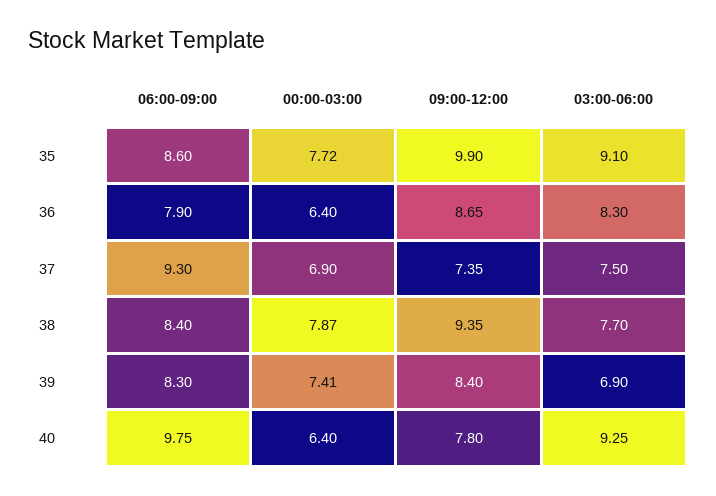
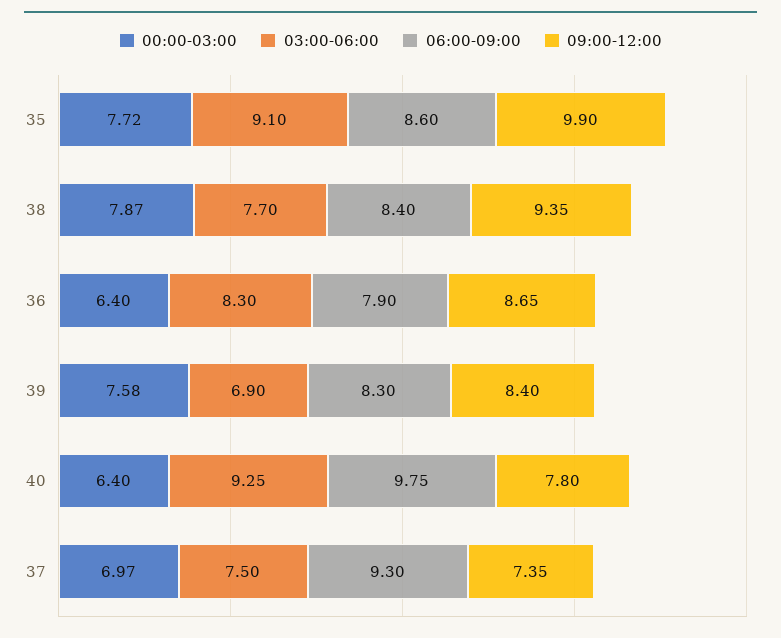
  {
    "06:00-09:00": {
      "35": 8.6,
      "36": 7.9,
      "37": 9.3,
      "38": 8.4,
      "39": 8.3,
      "40": 9.75
    },
    "00:00-03:00": {
      "35": 7.72,
      "36": 6.4,
-     "37": 6.9,
+     "37": 6.97,
      "38": 7.87,
-     "39": 7.41,
+     "39": 7.58,
      "40": 6.4
    },
    "09:00-12:00": {
      "35": 9.9,
      "36": 8.65,
      "37": 7.35,
      "38": 9.35,
      "39": 8.4,
      "40": 7.8
    },
    "03:00-06:00": {
      "35": 9.1,
      "36": 8.3,
      "37": 7.5,
      "38": 7.7,
      "39": 6.9,
      "40": 9.25
    }
  }

